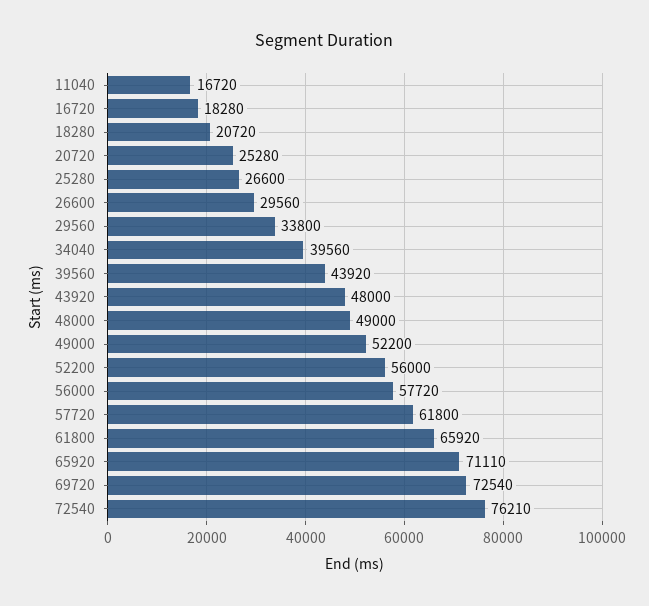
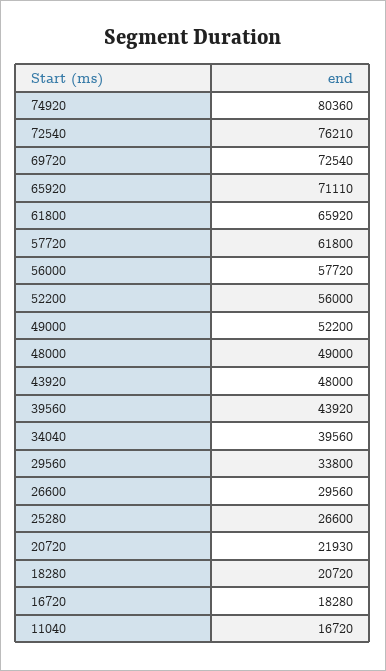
  {
    "11040": 16720,
    "16720": 18280,
    "18280": 20720,
-   "20720": 25280,
+   "20720": 21930,
    "25280": 26600,
    "26600": 29560,
    "29560": 33800,
    "34040": 39560,
    "39560": 43920,
    "43920": 48000,
    "48000": 49000,
    "49000": 52200,
    "52200": 56000,
    "56000": 57720,
    "57720": 61800,
    "61800": 65920,
    "65920": 71110,
    "69720": 72540,
-   "72540": 76210
+   "72540": 76210,
+   "74920": 80360
  }

